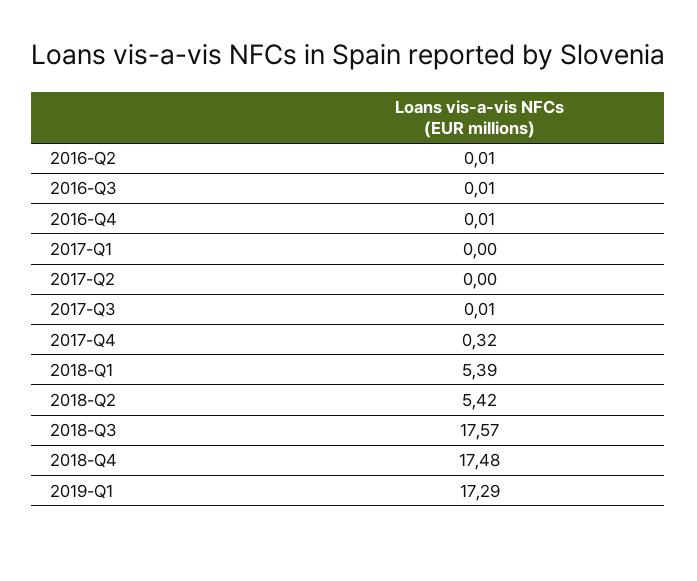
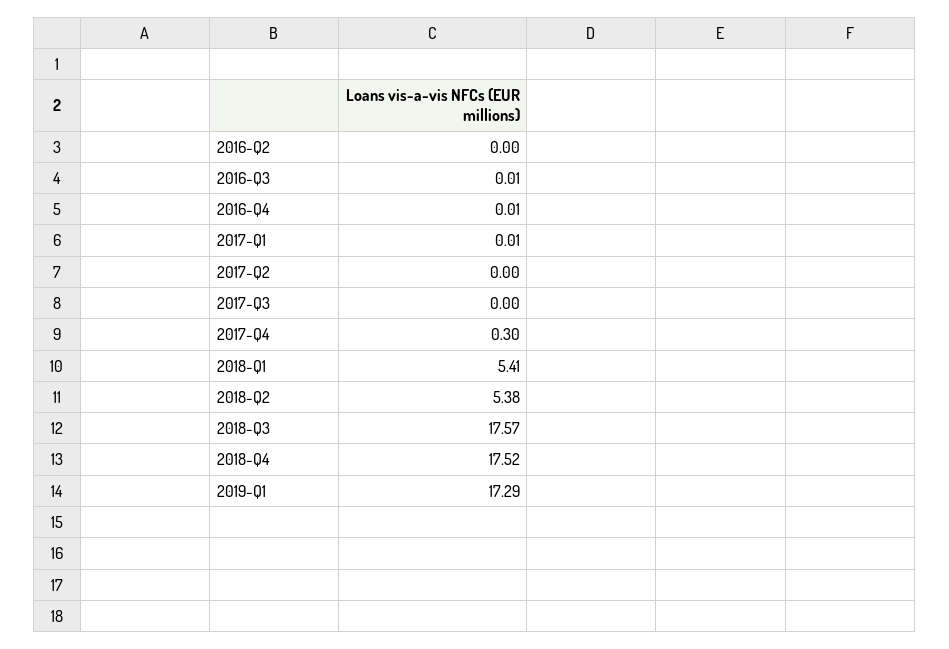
  {
-   "2016-Q2": 0.01,
+   "2016-Q2": 0,
    "2016-Q3": 0.01,
    "2016-Q4": 0.01,
-   "2017-Q1": 0,
+   "2017-Q1": 0.01,
    "2017-Q2": 0,
-   "2017-Q3": 0.01,
+   "2017-Q3": 0,
-   "2017-Q4": 0.32,
+   "2017-Q4": 0.3,
-   "2018-Q1": 5.39,
+   "2018-Q1": 5.41,
-   "2018-Q2": 5.42,
+   "2018-Q2": 5.38,
    "2018-Q3": 17.57,
-   "2018-Q4": 17.48,
+   "2018-Q4": 17.52,
    "2019-Q1": 17.29
  }

